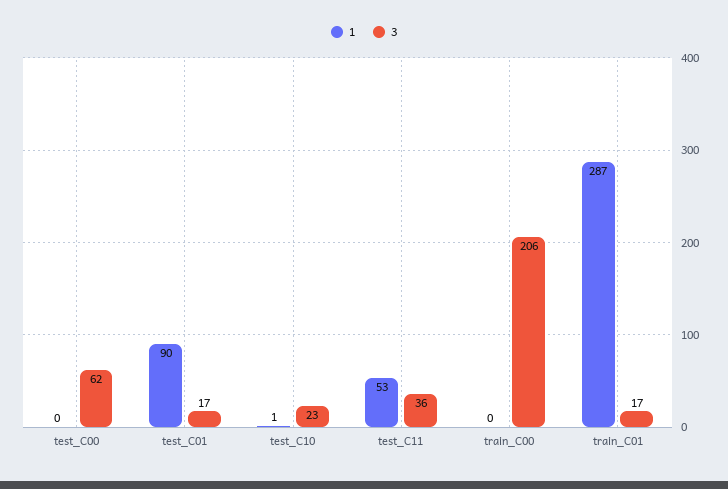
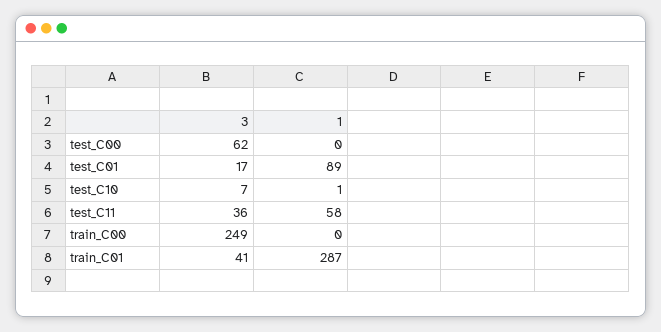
  {
    "1": {
      "test_C00": 0,
-     "test_C01": 90,
+     "test_C01": 89,
      "test_C10": 1,
-     "test_C11": 53,
+     "test_C11": 58,
      "train_C00": 0,
      "train_C01": 287
    },
    "3": {
      "test_C00": 62,
      "test_C01": 17,
-     "test_C10": 23,
+     "test_C10": 7,
      "test_C11": 36,
-     "train_C00": 206,
+     "train_C00": 249,
-     "train_C01": 17
+     "train_C01": 41
    }
  }

